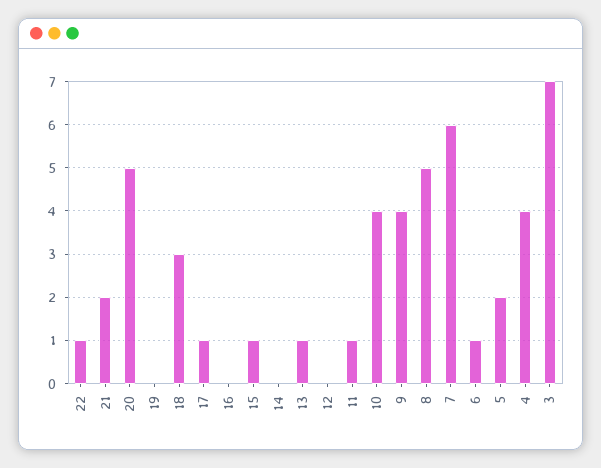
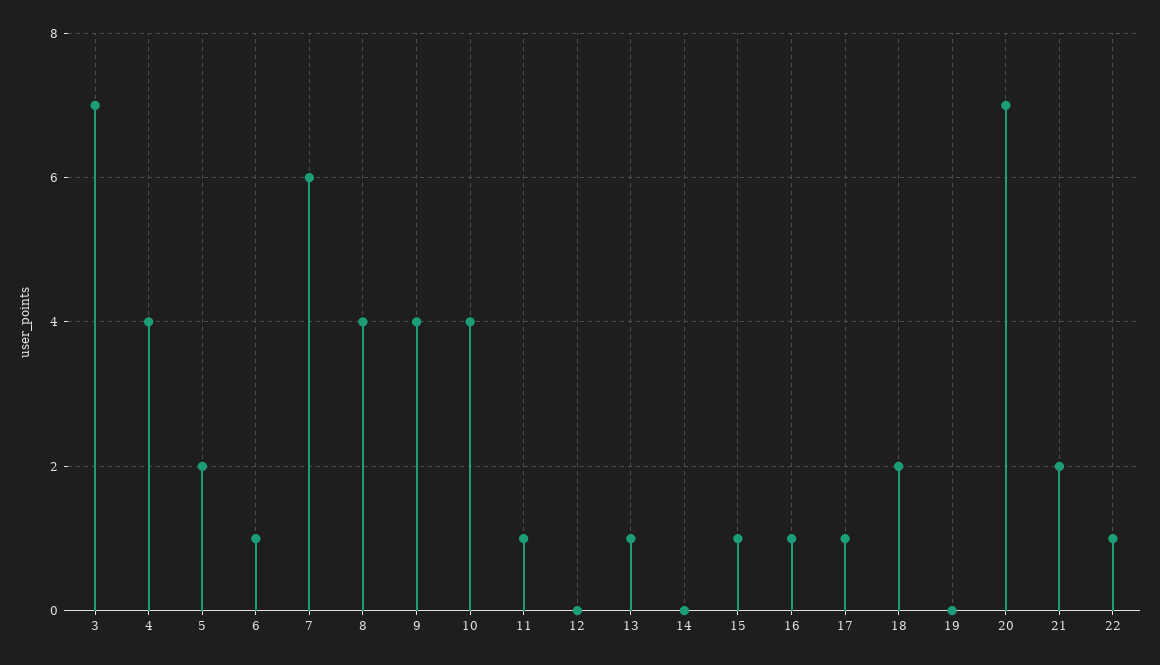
  {
    "22": 1,
    "21": 2,
-   "20": 5,
+   "20": 7,
    "19": 0,
-   "18": 3,
+   "18": 2,
    "17": 1,
-   "16": 0,
+   "16": 1,
    "15": 1,
    "14": 0,
    "13": 1,
    "12": 0,
    "11": 1,
    "10": 4,
    "9": 4,
-   "8": 5,
+   "8": 4,
    "7": 6,
    "6": 1,
    "5": 2,
    "4": 4,
    "3": 7
  }

